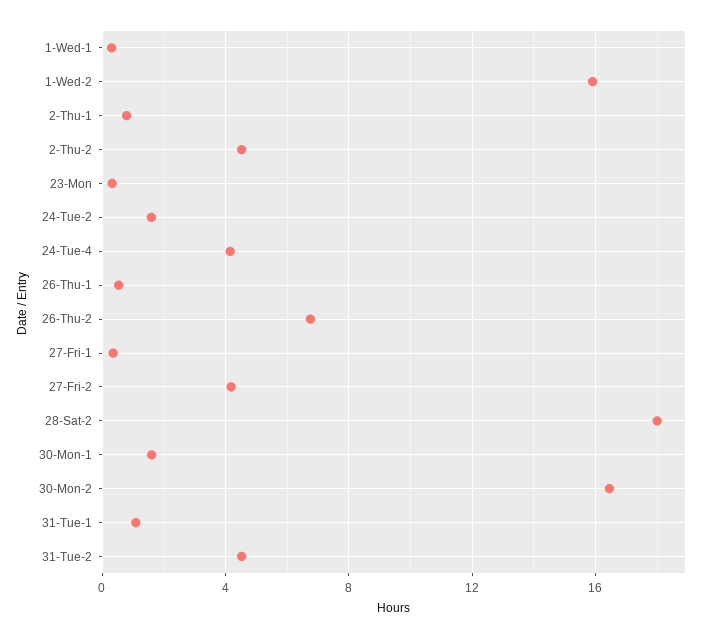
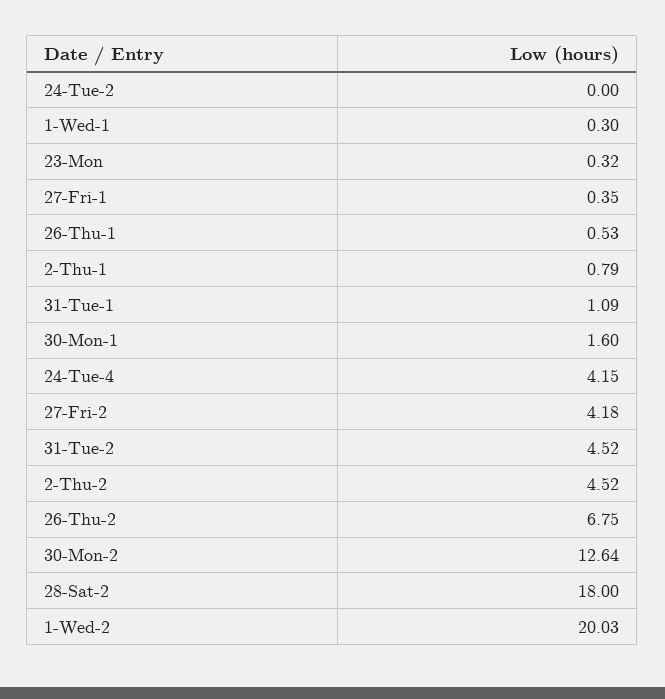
  {
    "1-Wed-1": 0.3,
-   "1-Wed-2": 16,
+   "1-Wed-2": 20.03,
    "2-Thu-1": 0.79,
    "2-Thu-2": 4.52,
    "23-Mon": 0.32,
-   "24-Tue-2": 1.5,
+   "24-Tue-2": 0,
    "24-Tue-4": 4.15,
    "26-Thu-1": 0.53,
    "26-Thu-2": 6.75,
    "27-Fri-1": 0.35,
    "27-Fri-2": 4.18,
    "28-Sat-2": 18,
    "30-Mon-1": 1.6,
-   "30-Mon-2": 16.5,
+   "30-Mon-2": 12.64,
    "31-Tue-1": 1.09,
    "31-Tue-2": 4.52
  }

